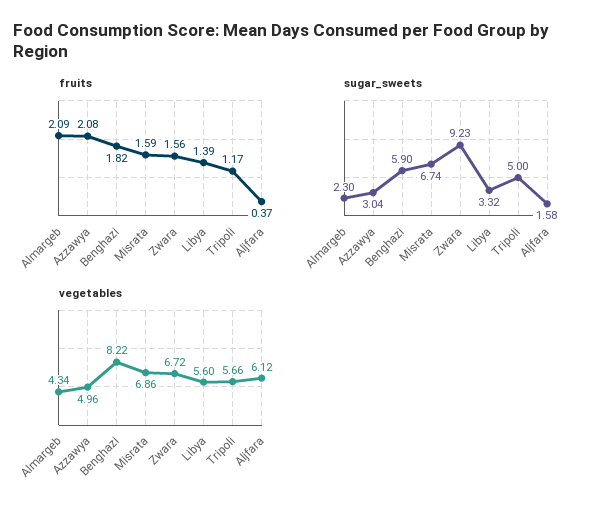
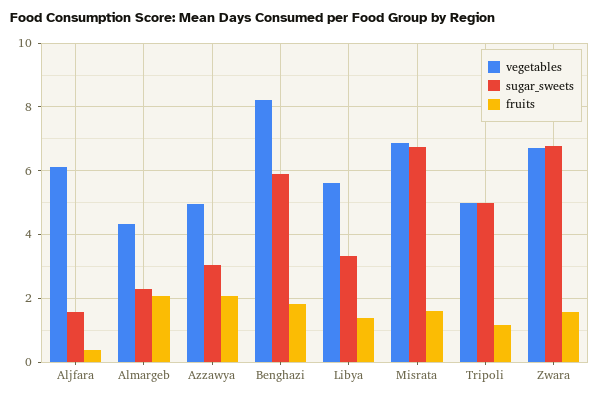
  {
    "fruits": {
      "Almargeb": 2.09,
      "Azzawya": 2.08,
      "Benghazi": 1.82,
      "Misrata": 1.59,
      "Zwara": 1.56,
      "Libya": 1.39,
      "Tripoli": 1.17,
      "Aljfara": 0.37
    },
    "sugar_sweets": {
      "Almargeb": 2.3,
      "Azzawya": 3.04,
      "Benghazi": 5.9,
      "Misrata": 6.74,
-     "Zwara": 9.23,
+     "Zwara": 6.8,
      "Libya": 3.32,
      "Tripoli": 5,
      "Aljfara": 1.58
    },
    "vegetables": {
      "Almargeb": 4.34,
      "Azzawya": 4.96,
      "Benghazi": 8.22,
      "Misrata": 6.86,
      "Zwara": 6.72,
      "Libya": 5.6,
-     "Tripoli": 5.66,
+     "Tripoli": 5,
      "Aljfara": 6.12
    }
  }

